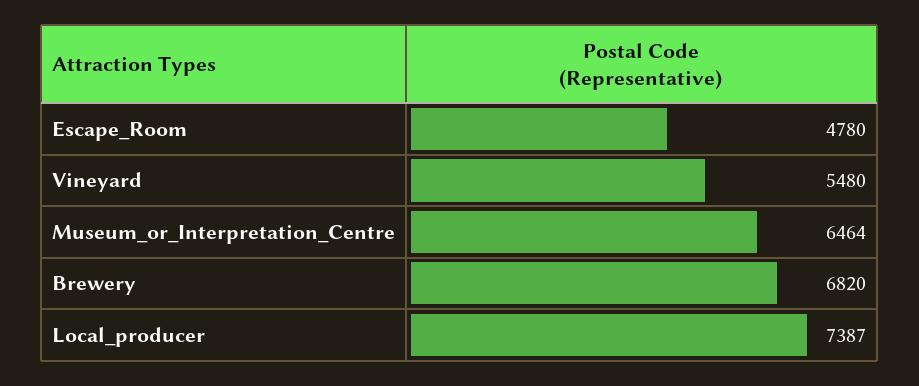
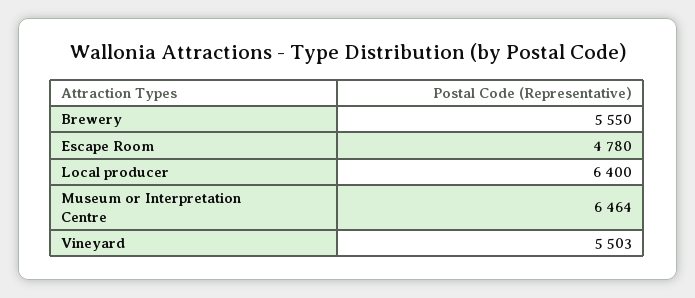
  {
    "Escape_Room": 4780,
-   "Vineyard": 5480,
+   "Vineyard": 5503,
    "Museum_or_Interpretation_Centre": 6464,
-   "Brewery": 6820,
+   "Brewery": 5550,
-   "Local_producer": 7387
+   "Local_producer": 6400
  }

